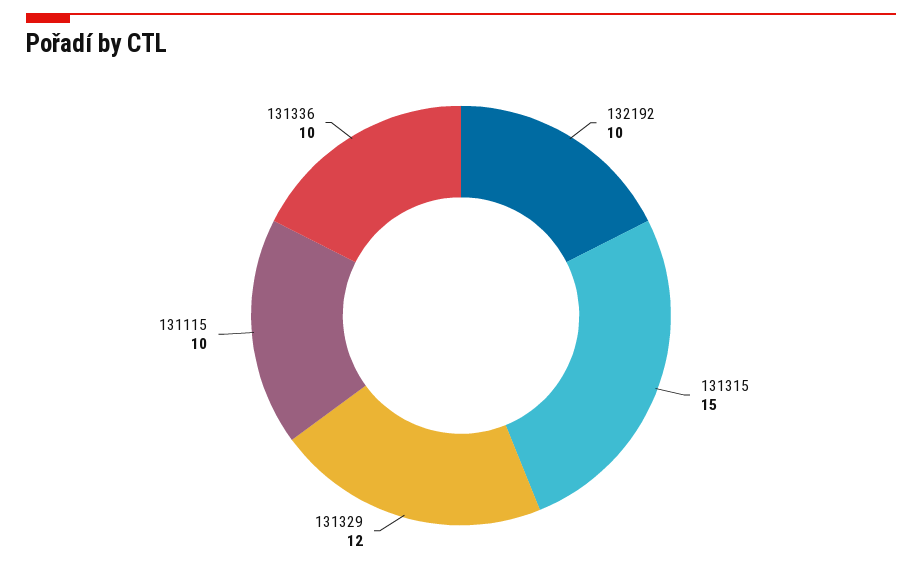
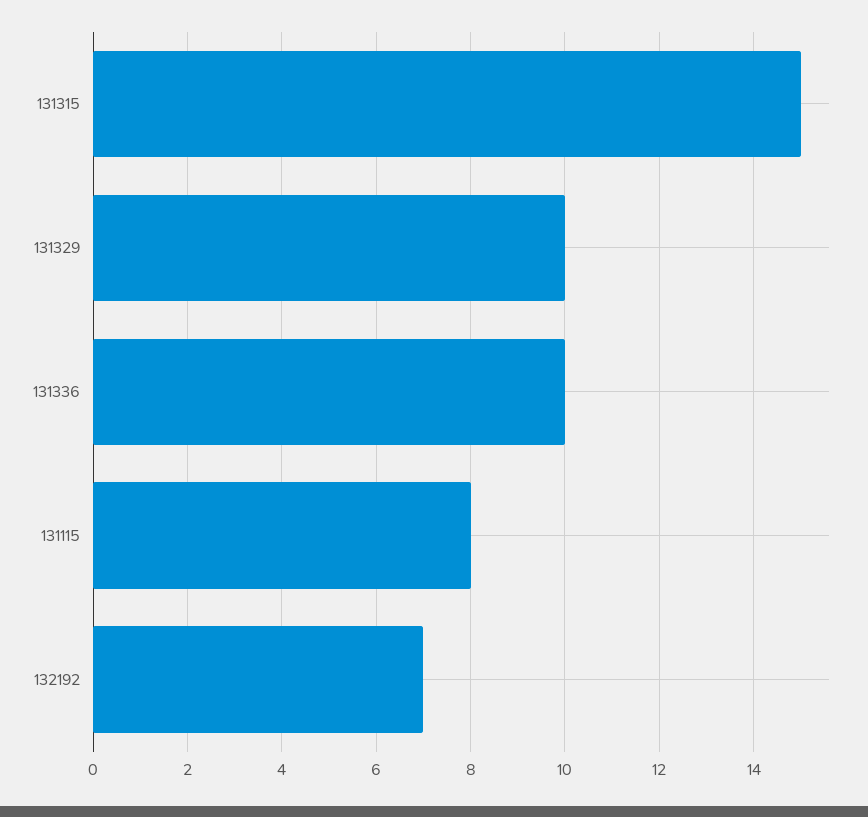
  {
-   "132192": 10,
+   "132192": 7,
    "131315": 15,
-   "131329": 12,
+   "131329": 10,
-   "131115": 10,
+   "131115": 8,
    "131336": 10
  }

